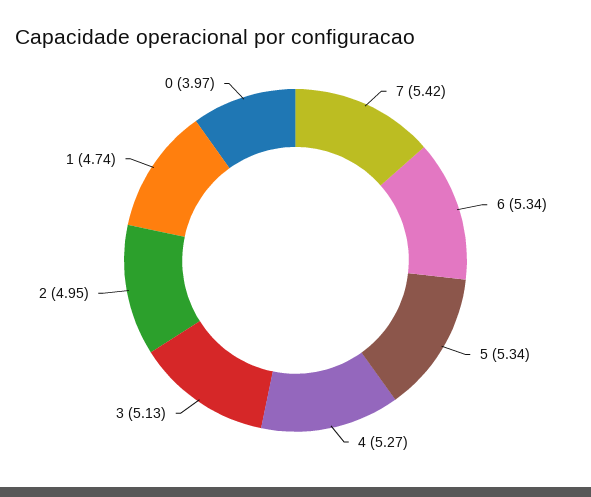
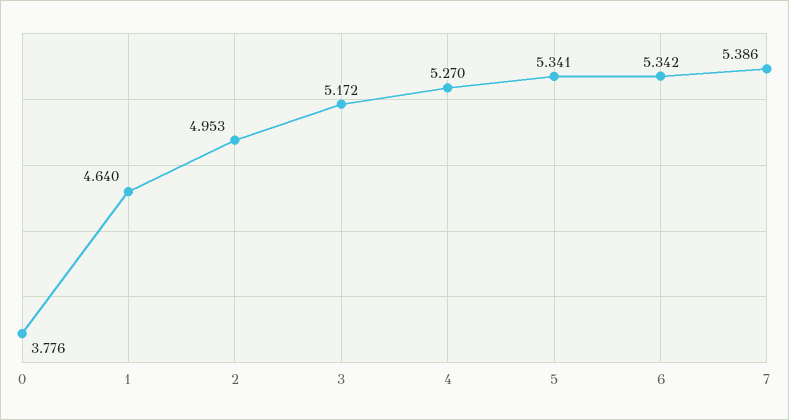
  {
-   "7": 5.42,
+   "7": 5.386,
    "6": 5.342,
    "5": 5.341,
    "4": 5.27,
-   "3": 5.13,
+   "3": 5.172,
    "2": 4.953,
-   "1": 4.74,
+   "1": 4.64,
-   "0": 3.97
+   "0": 3.776
  }

